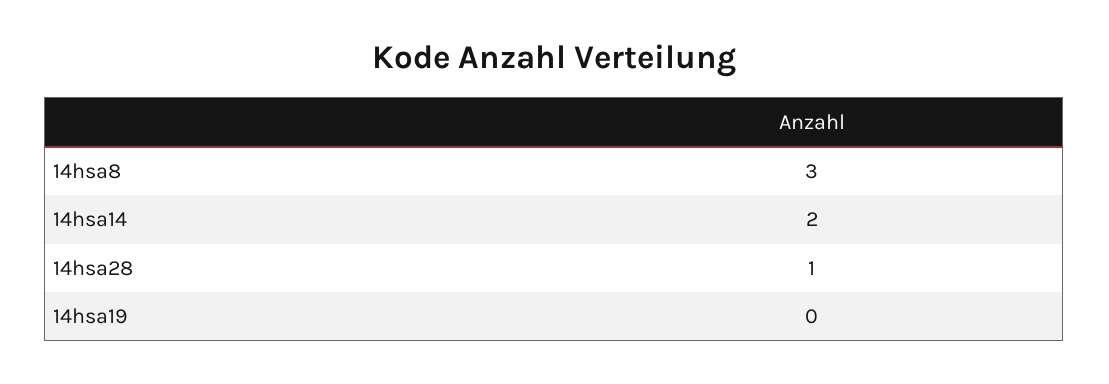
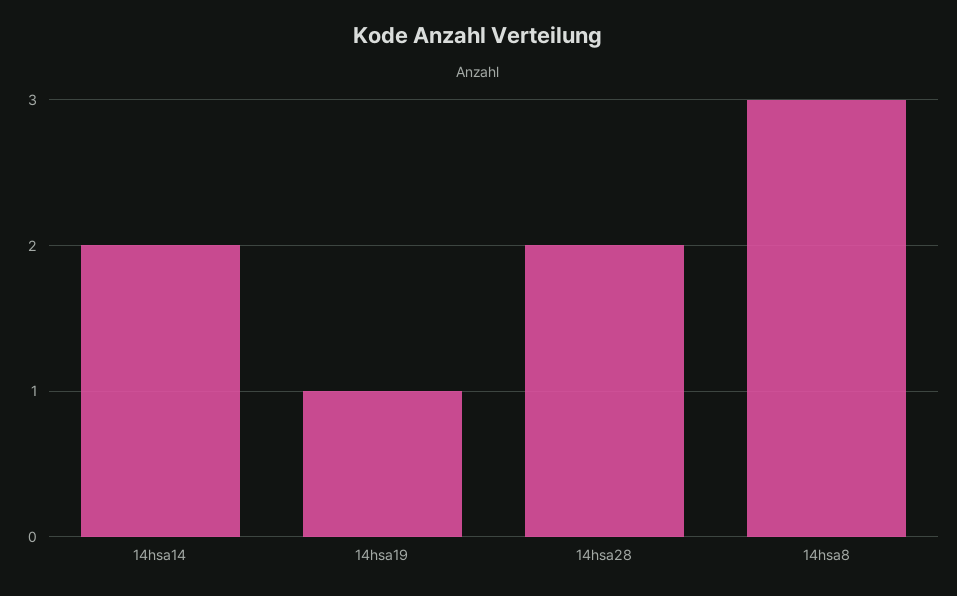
  {
    "14hsa8": 3,
    "14hsa14": 2,
-   "14hsa28": 1,
+   "14hsa28": 2,
-   "14hsa19": 0
+   "14hsa19": 1
  }

